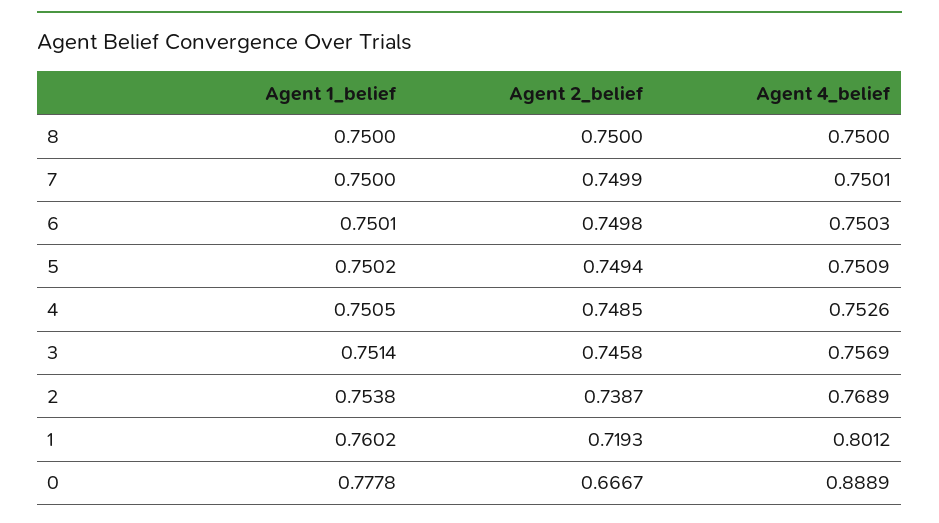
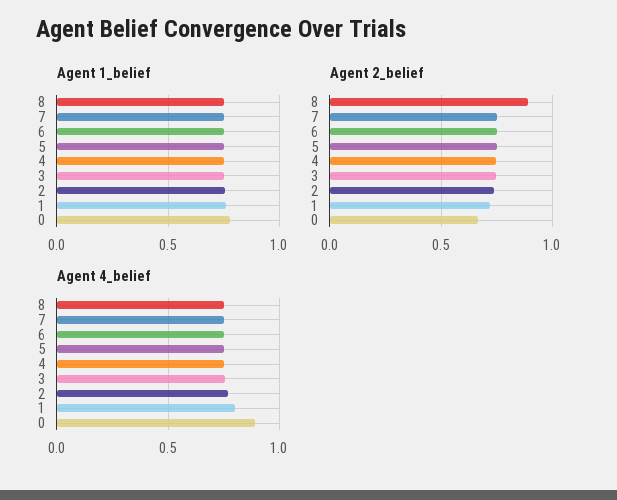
  {
    "Agent 1_belief": {
      "8": 0.75,
      "7": 0.75,
      "6": 0.7501,
      "5": 0.7502,
      "4": 0.7505,
      "3": 0.7514,
      "2": 0.7538,
      "1": 0.7602,
      "0": 0.7778
    },
    "Agent 2_belief": {
-     "8": 0.75,
+     "8": 0.9,
      "7": 0.7499,
      "6": 0.7498,
      "5": 0.7494,
      "4": 0.7485,
      "3": 0.7458,
      "2": 0.7387,
      "1": 0.7193,
      "0": 0.6667
    },
    "Agent 4_belief": {
      "8": 0.75,
      "7": 0.7501,
      "6": 0.7503,
      "5": 0.7509,
      "4": 0.7526,
      "3": 0.7569,
      "2": 0.7689,
      "1": 0.8012,
      "0": 0.8889
    }
  }

